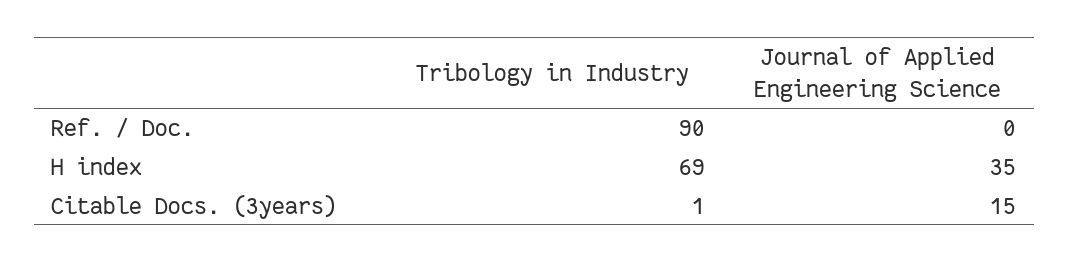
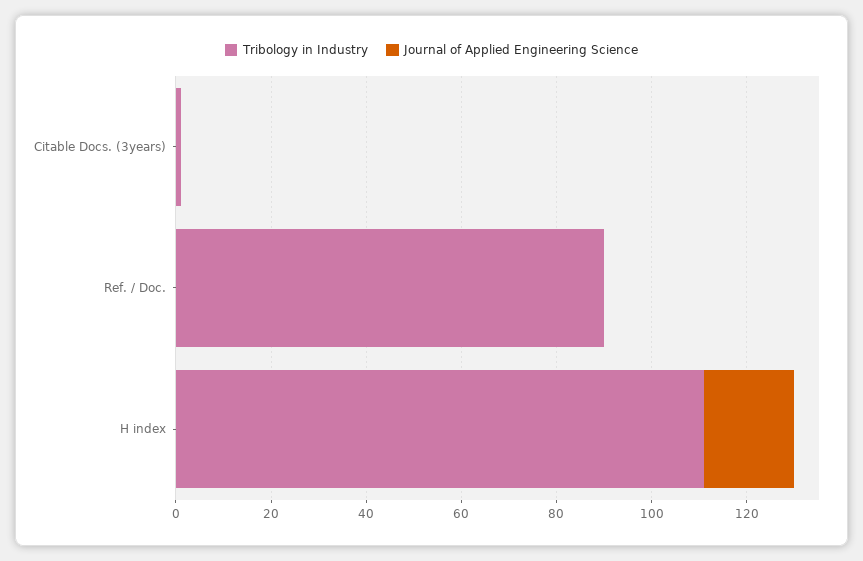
  {
    "Tribology in Industry": {
      "Ref. / Doc.": 90,
-     "H index": 69,
+     "H index": 110,
      "Citable Docs. (3years)": 1
    },
    "Journal of Applied Engineering Science": {
      "Ref. / Doc.": 0,
-     "H index": 35,
+     "H index": 20,
-     "Citable Docs. (3years)": 15
+     "Citable Docs. (3years)": 0
    }
  }

